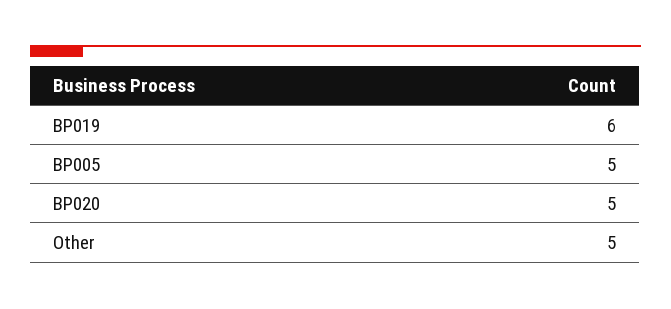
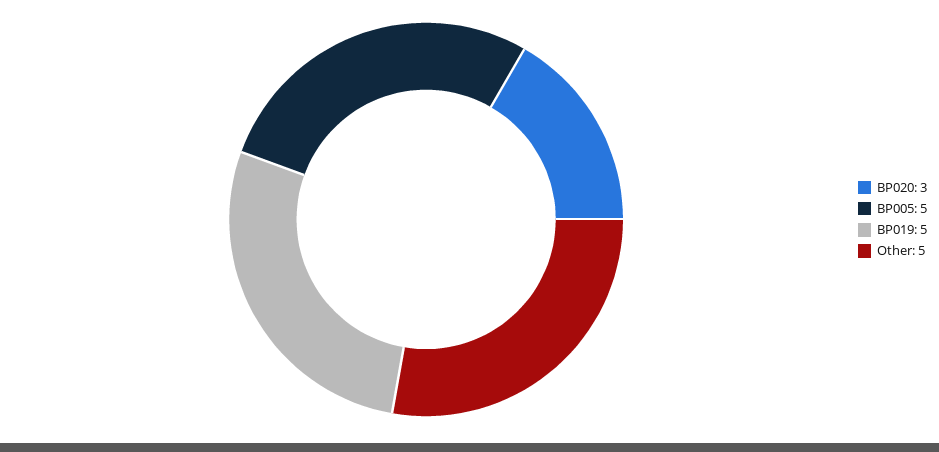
  {
-   "BP019": 6,
+   "BP019": 5,
    "BP005": 5,
-   "BP020": 5,
+   "BP020": 3,
    "Other": 5
  }

